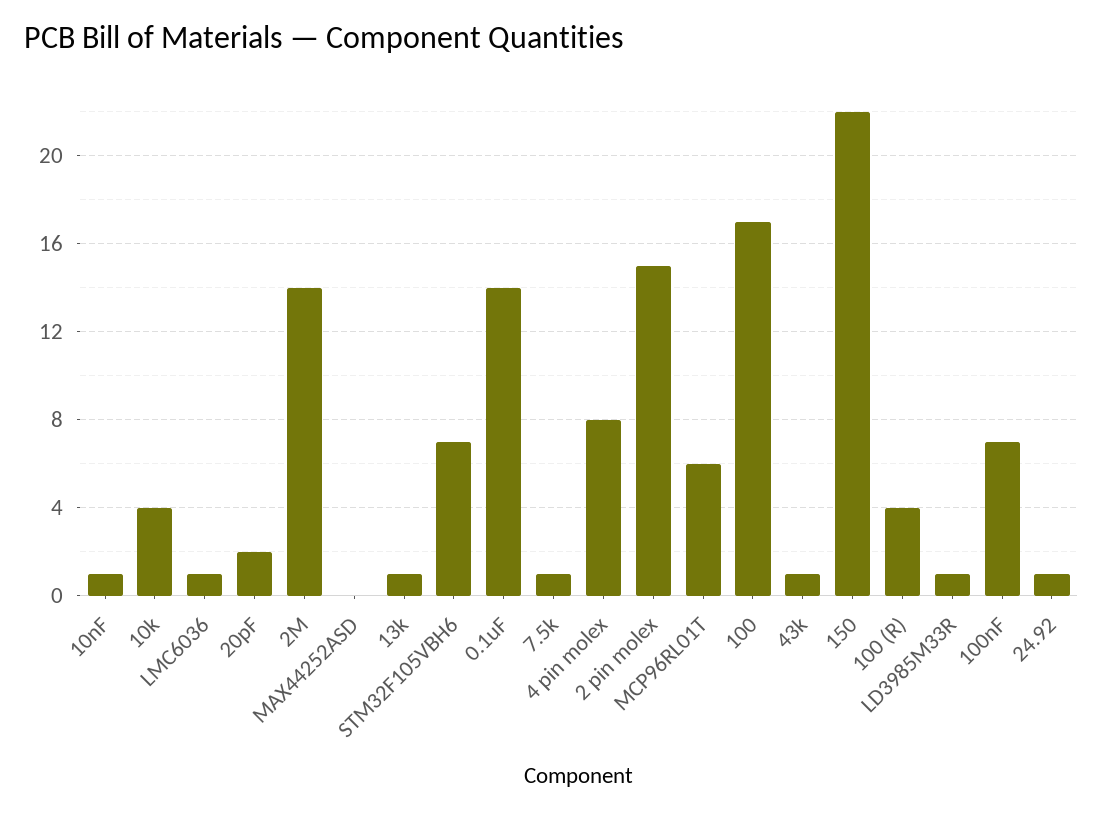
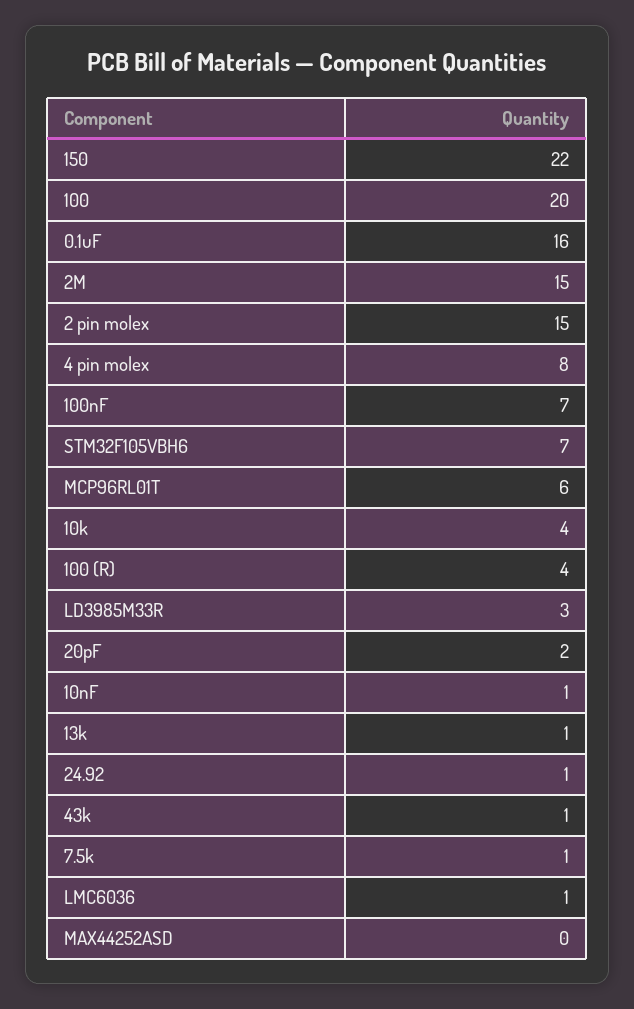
  {
    "10nF": 1,
    "10k": 4,
    "LMC6036": 1,
    "20pF": 2,
-   "2M": 14,
+   "2M": 15,
    "MAX44252ASD": 0,
    "13k": 1,
    "STM32F105VBH6": 7,
-   "0.1uF": 14,
+   "0.1uF": 16,
    "7.5k": 1,
    "4 pin molex": 8,
    "2 pin molex": 15,
    "MCP96RL01T": 6,
-   "100": 17,
+   "100": 20,
    "43k": 1,
    "150": 22,
    "100 (R)": 4,
-   "LD3985M33R": 1,
+   "LD3985M33R": 3,
    "100nF": 7,
    "24.92": 1
  }

